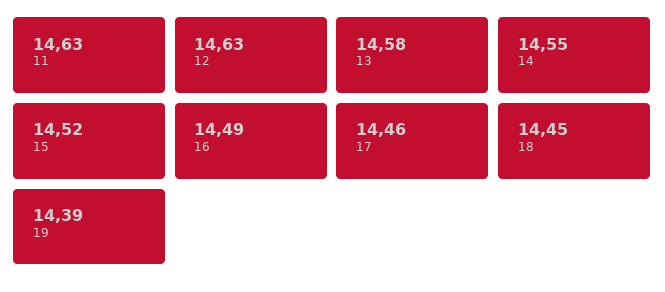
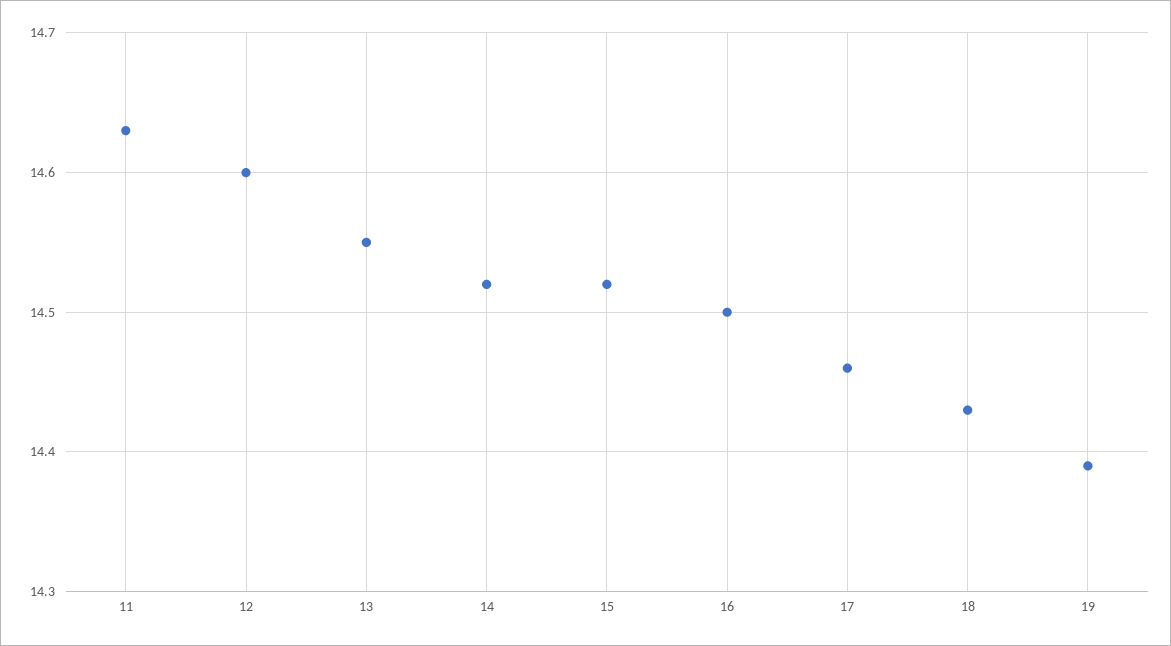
  {
    "11": 14.63,
-   "12": 14.63,
+   "12": 14.6,
-   "13": 14.58,
+   "13": 14.55,
-   "14": 14.55,
+   "14": 14.52,
    "15": 14.52,
-   "16": 14.49,
+   "16": 14.5,
    "17": 14.46,
-   "18": 14.45,
+   "18": 14.43,
    "19": 14.39
  }

